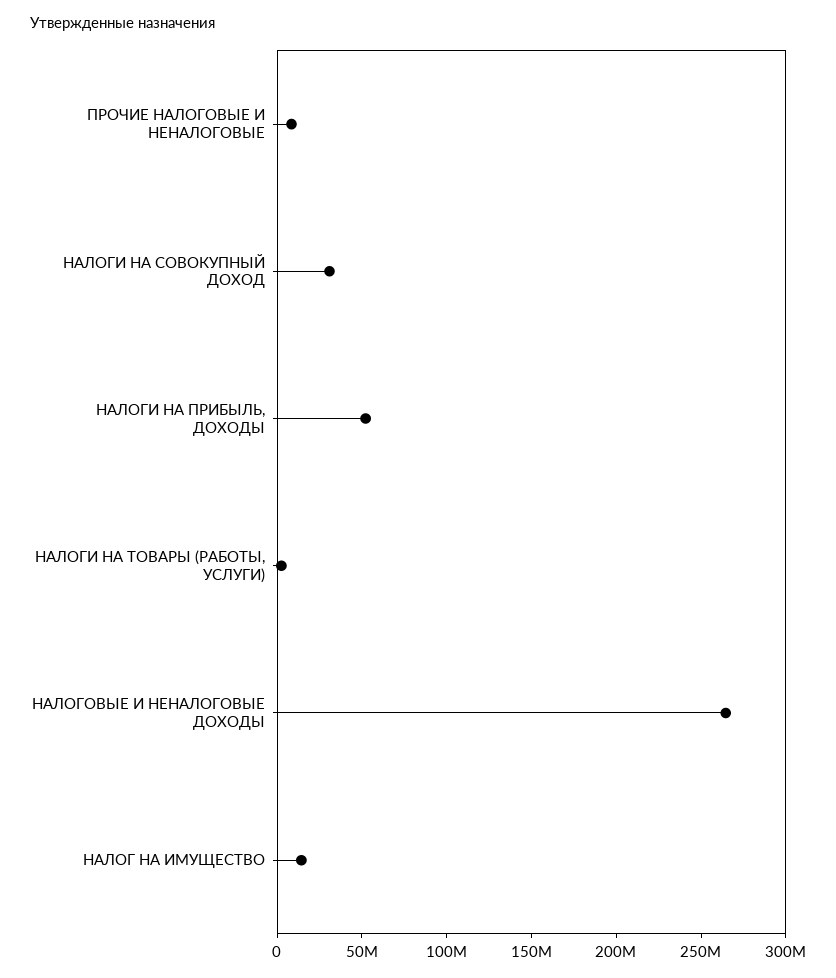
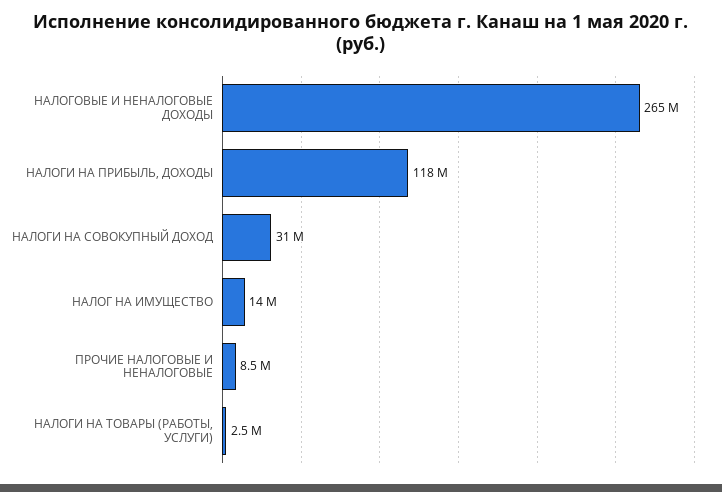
  {
    "ПРОЧИЕ НАЛОГОВЫЕ И НЕНАЛОГОВЫЕ": 8500000,
    "НАЛОГИ НА СОВОКУПНЫЙ ДОХОД": 31000000,
-   "НАЛОГИ НА ПРИБЫЛЬ, ДОХОДЫ": 50000000,
+   "НАЛОГИ НА ПРИБЫЛЬ, ДОХОДЫ": 118000000,
    "НАЛОГИ НА ТОВАРЫ (РАБОТЫ, УСЛУГИ)": 2500000,
    "НАЛОГОВЫЕ И НЕНАЛОГОВЫЕ ДОХОДЫ": 265000000,
    "НАЛОГ НА ИМУЩЕСТВО": 14000000
  }

